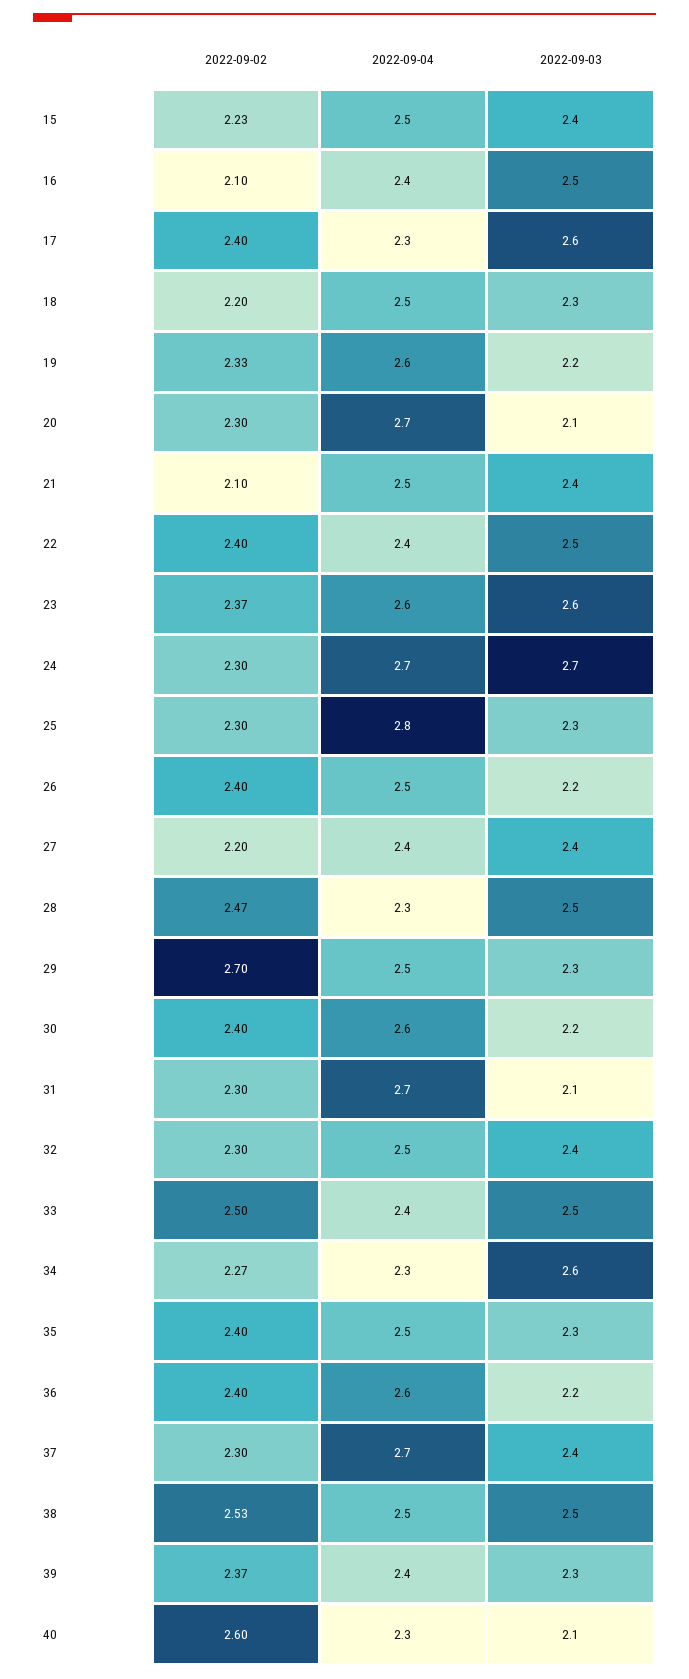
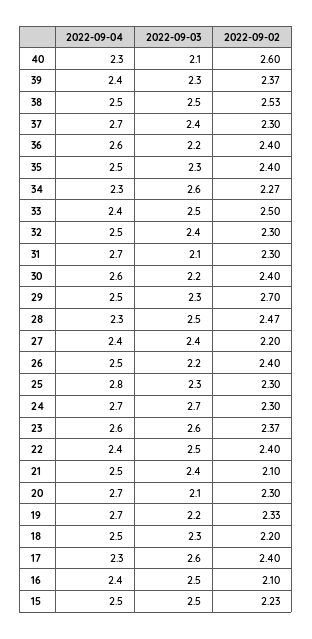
  {
    "2022-09-02": {
      "15": 2.23,
      "16": 2.1,
      "17": 2.4,
      "18": 2.2,
      "19": 2.33,
      "20": 2.3,
      "21": 2.1,
      "22": 2.4,
      "23": 2.37,
      "24": 2.3,
      "25": 2.3,
      "26": 2.4,
      "27": 2.2,
      "28": 2.47,
      "29": 2.7,
      "30": 2.4,
      "31": 2.3,
      "32": 2.3,
      "33": 2.5,
      "34": 2.27,
      "35": 2.4,
      "36": 2.4,
      "37": 2.3,
      "38": 2.53,
      "39": 2.37,
      "40": 2.6
    },
    "2022-09-04": {
      "15": 2.5,
      "16": 2.4,
      "17": 2.3,
      "18": 2.5,
-     "19": 2.6,
+     "19": 2.7,
      "20": 2.7,
      "21": 2.5,
      "22": 2.4,
      "23": 2.6,
      "24": 2.7,
      "25": 2.8,
      "26": 2.5,
      "27": 2.4,
      "28": 2.3,
      "29": 2.5,
      "30": 2.6,
      "31": 2.7,
      "32": 2.5,
      "33": 2.4,
      "34": 2.3,
      "35": 2.5,
      "36": 2.6,
      "37": 2.7,
      "38": 2.5,
      "39": 2.4,
      "40": 2.3
    },
    "2022-09-03": {
-     "15": 2.4,
+     "15": 2.5,
      "16": 2.5,
      "17": 2.6,
      "18": 2.3,
      "19": 2.2,
      "20": 2.1,
      "21": 2.4,
      "22": 2.5,
      "23": 2.6,
      "24": 2.7,
      "25": 2.3,
      "26": 2.2,
      "27": 2.4,
      "28": 2.5,
      "29": 2.3,
      "30": 2.2,
      "31": 2.1,
      "32": 2.4,
      "33": 2.5,
      "34": 2.6,
      "35": 2.3,
      "36": 2.2,
      "37": 2.4,
      "38": 2.5,
      "39": 2.3,
      "40": 2.1
    }
  }

